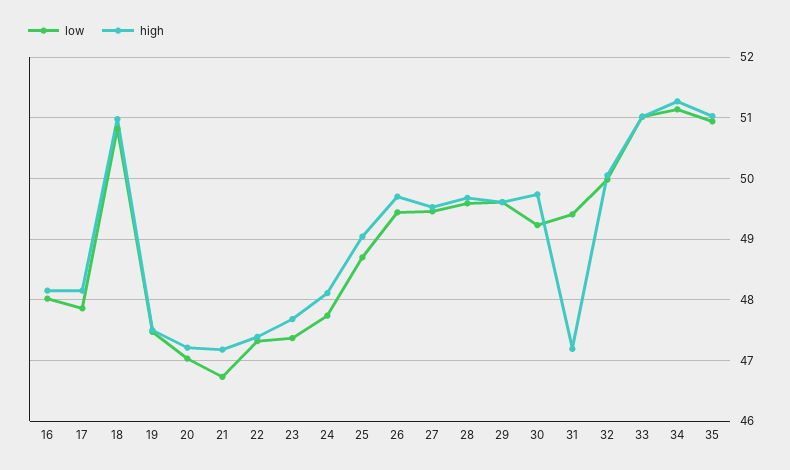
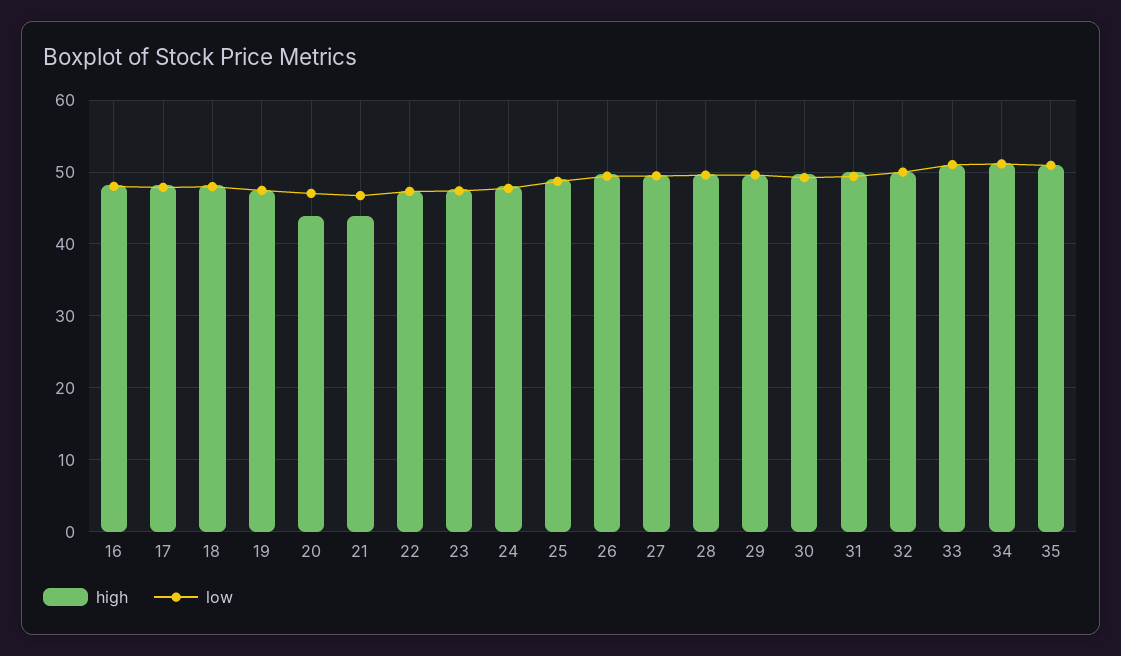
  {
    "low": {
      "16": 48,
      "17": 47.9,
-     "18": 50.8,
+     "18": 48,
      "19": 47.5,
      "20": 47,
      "21": 46.7,
      "22": 47.3,
      "23": 47.4,
      "24": 47.7,
      "25": 48.7,
      "26": 49.4,
      "27": 49.5,
      "28": 49.6,
      "29": 49.6,
      "30": 49.2,
      "31": 49.4,
      "32": 50,
      "33": 51,
      "34": 51.1,
      "35": 50.9
    },
    "high": {
      "16": 48.2,
      "17": 48.2,
-     "18": 51,
+     "18": 48,
      "19": 47.5,
-     "20": 47.2,
+     "20": 44,
-     "21": 47.2,
+     "21": 44,
      "22": 47.4,
      "23": 47.7,
      "24": 48.1,
      "25": 49,
      "26": 49.7,
      "27": 49.5,
      "28": 49.7,
      "29": 49.6,
      "30": 49.7,
-     "31": 47.2,
+     "31": 50,
      "32": 50.1,
      "33": 51,
      "34": 51.3,
      "35": 51
    }
  }

